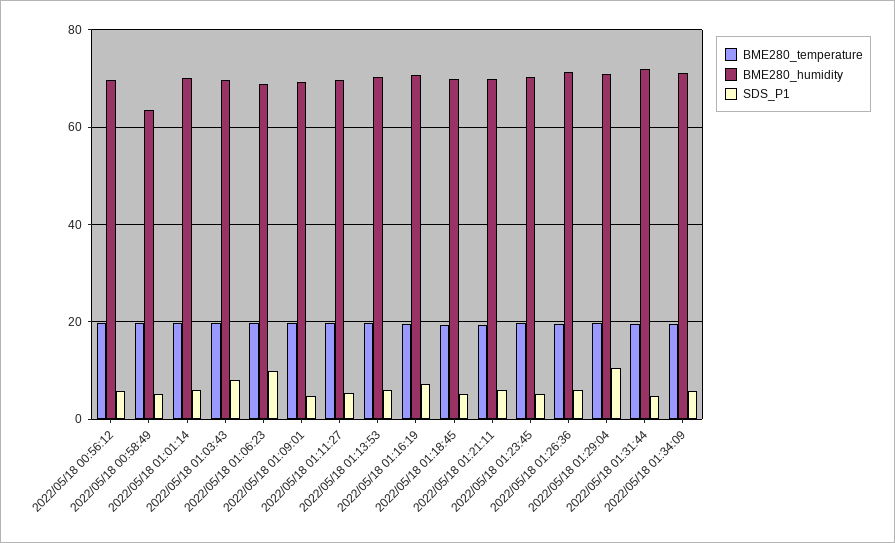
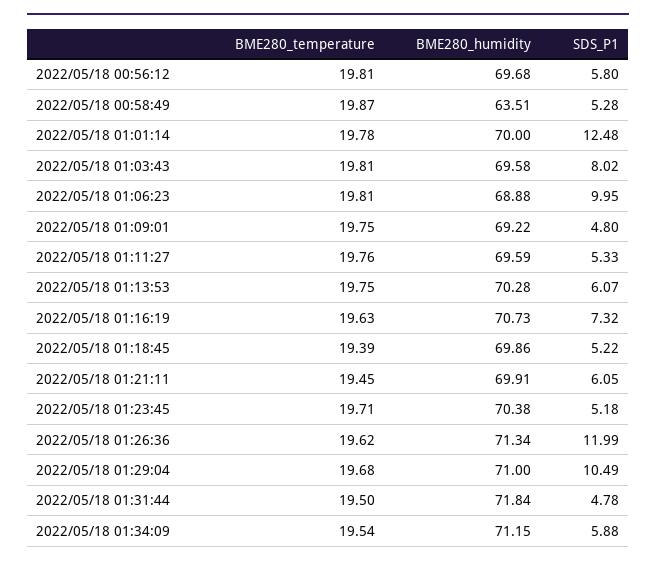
  {
    "BME280_temperature": {
      "2022/05/18 00:56:12": 19.81,
      "2022/05/18 00:58:49": 19.87,
      "2022/05/18 01:01:14": 19.78,
      "2022/05/18 01:03:43": 19.81,
      "2022/05/18 01:06:23": 19.81,
      "2022/05/18 01:09:01": 19.75,
      "2022/05/18 01:11:27": 19.76,
      "2022/05/18 01:13:53": 19.75,
      "2022/05/18 01:16:19": 19.63,
      "2022/05/18 01:18:45": 19.39,
      "2022/05/18 01:21:11": 19.45,
      "2022/05/18 01:23:45": 19.71,
      "2022/05/18 01:26:36": 19.62,
      "2022/05/18 01:29:04": 19.68,
      "2022/05/18 01:31:44": 19.5,
      "2022/05/18 01:34:09": 19.54
    },
    "BME280_humidity": {
      "2022/05/18 00:56:12": 69.68,
      "2022/05/18 00:58:49": 63.51,
      "2022/05/18 01:01:14": 70,
      "2022/05/18 01:03:43": 69.58,
      "2022/05/18 01:06:23": 68.88,
      "2022/05/18 01:09:01": 69.22,
      "2022/05/18 01:11:27": 69.59,
      "2022/05/18 01:13:53": 70.28,
      "2022/05/18 01:16:19": 70.73,
      "2022/05/18 01:18:45": 69.86,
      "2022/05/18 01:21:11": 69.91,
      "2022/05/18 01:23:45": 70.38,
      "2022/05/18 01:26:36": 71.34,
      "2022/05/18 01:29:04": 71,
      "2022/05/18 01:31:44": 71.84,
      "2022/05/18 01:34:09": 71.15
    },
    "SDS_P1": {
      "2022/05/18 00:56:12": 5.8,
      "2022/05/18 00:58:49": 5.28,
-     "2022/05/18 01:01:14": 6,
+     "2022/05/18 01:01:14": 12.48,
      "2022/05/18 01:03:43": 8.02,
      "2022/05/18 01:06:23": 9.95,
      "2022/05/18 01:09:01": 4.8,
      "2022/05/18 01:11:27": 5.33,
      "2022/05/18 01:13:53": 6.07,
      "2022/05/18 01:16:19": 7.32,
      "2022/05/18 01:18:45": 5.22,
      "2022/05/18 01:21:11": 6.05,
      "2022/05/18 01:23:45": 5.18,
-     "2022/05/18 01:26:36": 6,
+     "2022/05/18 01:26:36": 11.99,
      "2022/05/18 01:29:04": 10.49,
      "2022/05/18 01:31:44": 4.78,
      "2022/05/18 01:34:09": 5.88
    }
  }

